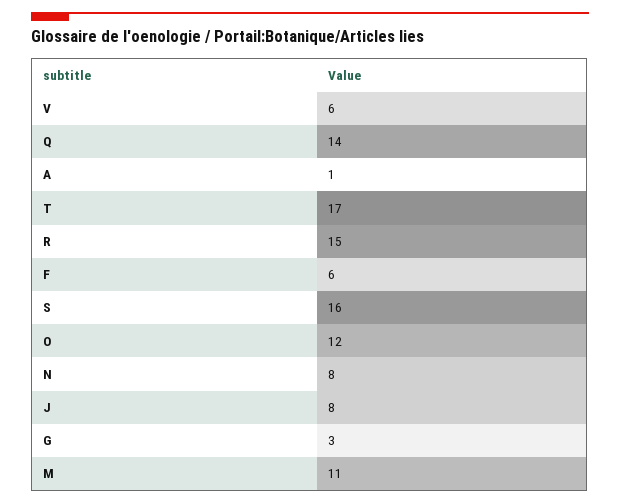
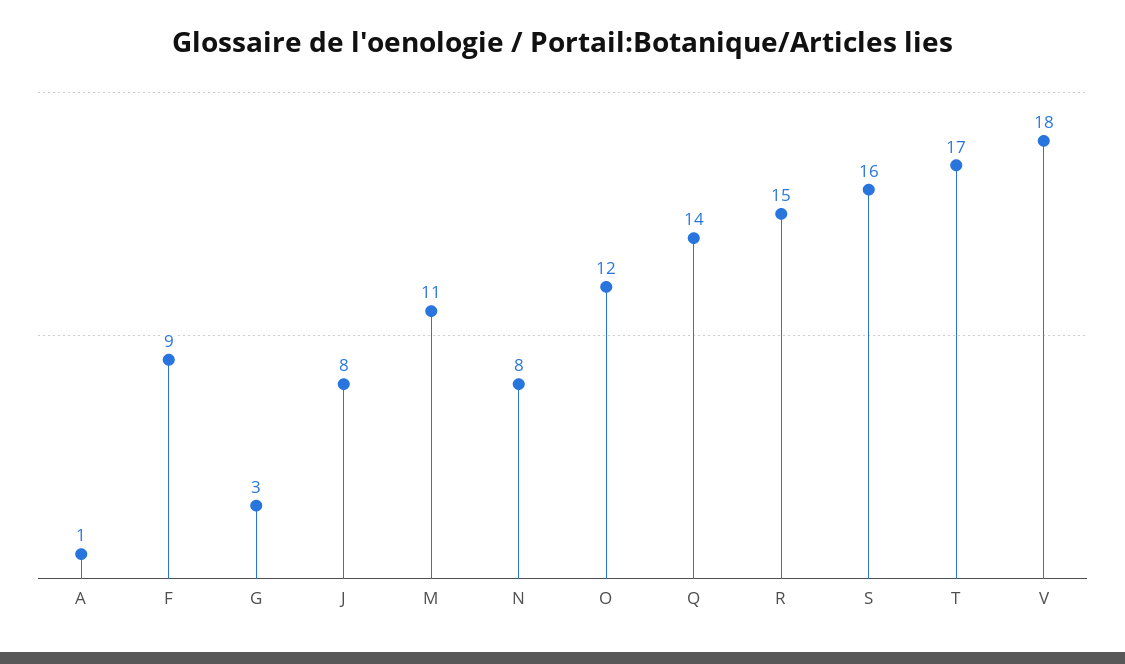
  {
-   "V": 6,
+   "V": 18,
    "Q": 14,
    "A": 1,
    "T": 17,
    "R": 15,
-   "F": 6,
+   "F": 9,
    "S": 16,
    "O": 12,
    "N": 8,
    "J": 8,
    "G": 3,
    "M": 11
  }

